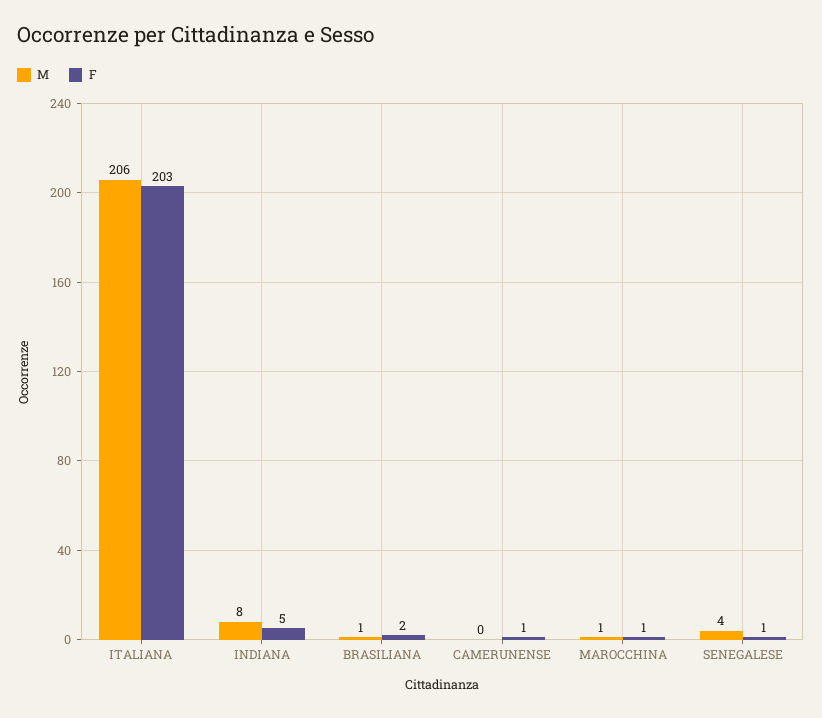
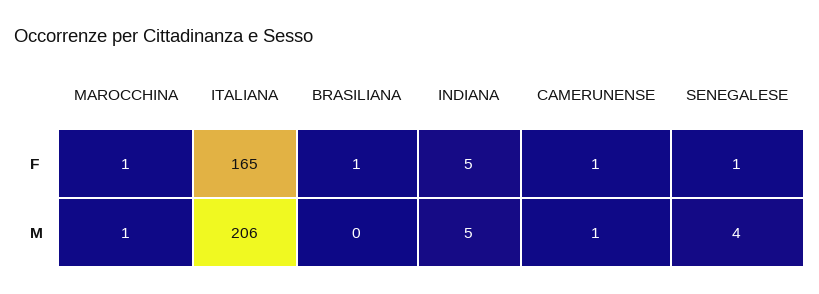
  {
    "M": {
      "ITALIANA": 206,
-     "INDIANA": 8,
+     "INDIANA": 5,
-     "BRASILIANA": 1,
+     "BRASILIANA": 0,
-     "CAMERUNENSE": 0,
+     "CAMERUNENSE": 1,
      "MAROCCHINA": 1,
      "SENEGALESE": 4
    },
    "F": {
-     "ITALIANA": 203,
+     "ITALIANA": 165,
      "INDIANA": 5,
-     "BRASILIANA": 2,
+     "BRASILIANA": 1,
      "CAMERUNENSE": 1,
      "MAROCCHINA": 1,
      "SENEGALESE": 1
    }
  }

